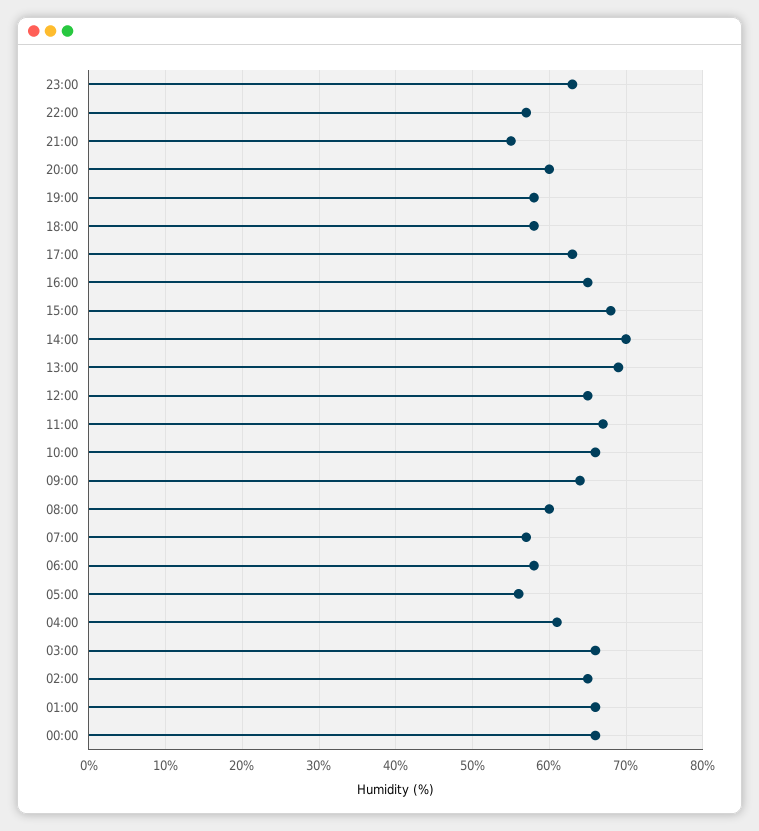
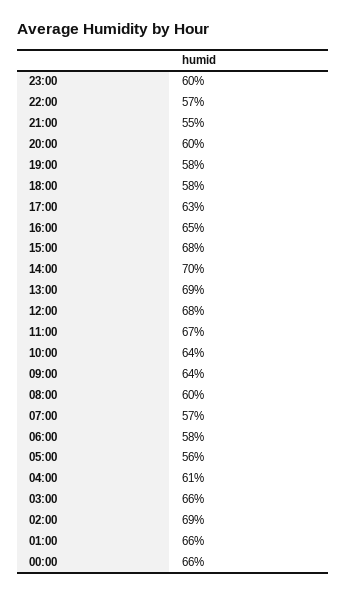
  {
-   "23:00": 63,
+   "23:00": 60,
    "22:00": 57,
    "21:00": 55,
    "20:00": 60,
    "19:00": 58,
    "18:00": 58,
    "17:00": 63,
    "16:00": 65,
    "15:00": 68,
    "14:00": 70,
    "13:00": 69,
-   "12:00": 65,
+   "12:00": 68,
    "11:00": 67,
-   "10:00": 66,
+   "10:00": 64,
    "09:00": 64,
    "08:00": 60,
    "07:00": 57,
    "06:00": 58,
    "05:00": 56,
    "04:00": 61,
    "03:00": 66,
-   "02:00": 65,
+   "02:00": 69,
    "01:00": 66,
    "00:00": 66
  }

